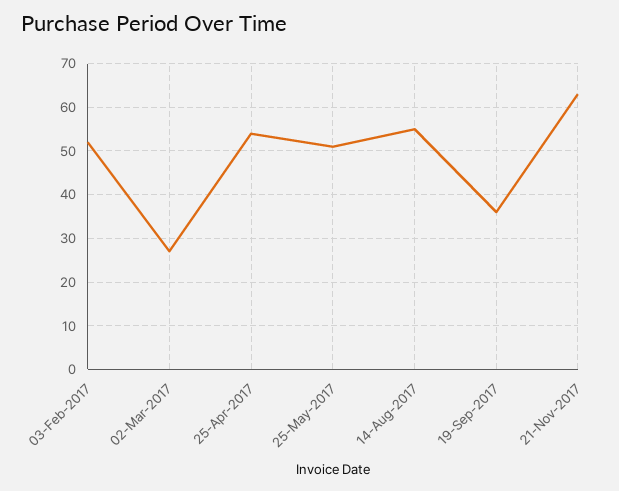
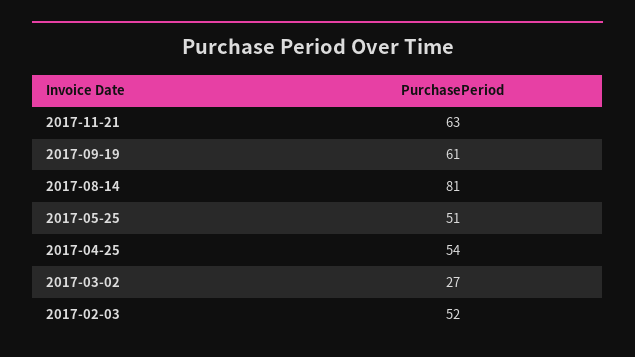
  {
    "03-Feb-2017": 52,
    "02-Mar-2017": 27,
    "25-Apr-2017": 54,
    "25-May-2017": 51,
-   "14-Aug-2017": 55,
+   "14-Aug-2017": 81,
-   "19-Sep-2017": 35,
+   "19-Sep-2017": 61,
    "21-Nov-2017": 63
  }

